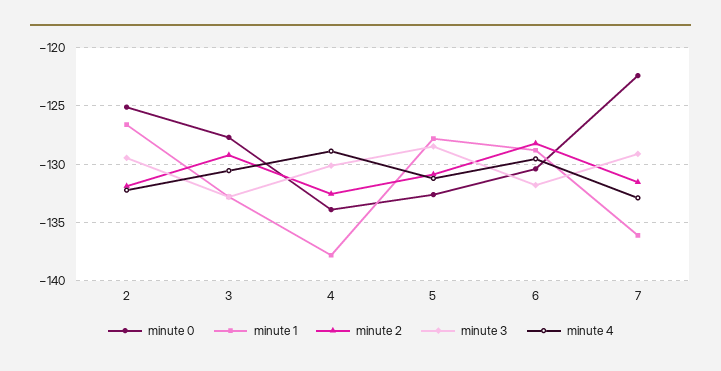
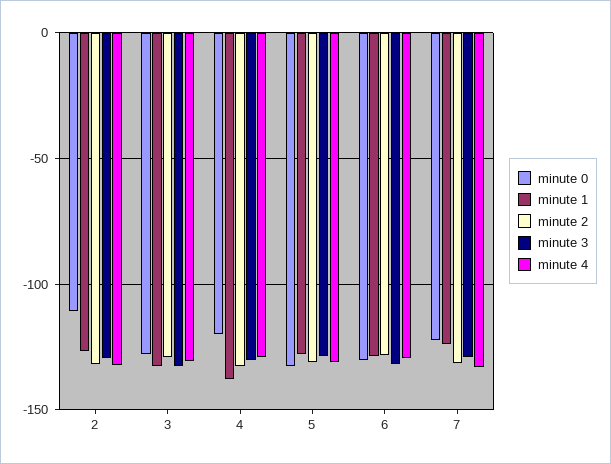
  {
    "minute 0": {
-     "2": -125,
+     "2": -110,
      "3": -128,
-     "4": -134,
+     "4": -120,
      "5": -133,
      "6": -130,
      "7": -122
    },
    "minute 1": {
      "2": -127,
      "3": -133,
      "4": -138,
      "5": -128,
      "6": -129,
-     "7": -136
+     "7": -125
    },
    "minute 2": {
      "2": -132,
      "3": -129,
      "4": -133,
      "5": -131,
      "6": -128,
      "7": -132
    },
    "minute 3": {
      "2": -129,
      "3": -133,
      "4": -130,
      "5": -128,
      "6": -132,
      "7": -129
    },
    "minute 4": {
      "2": -132,
      "3": -131,
      "4": -129,
      "5": -131,
      "6": -130,
      "7": -133
    }
  }

